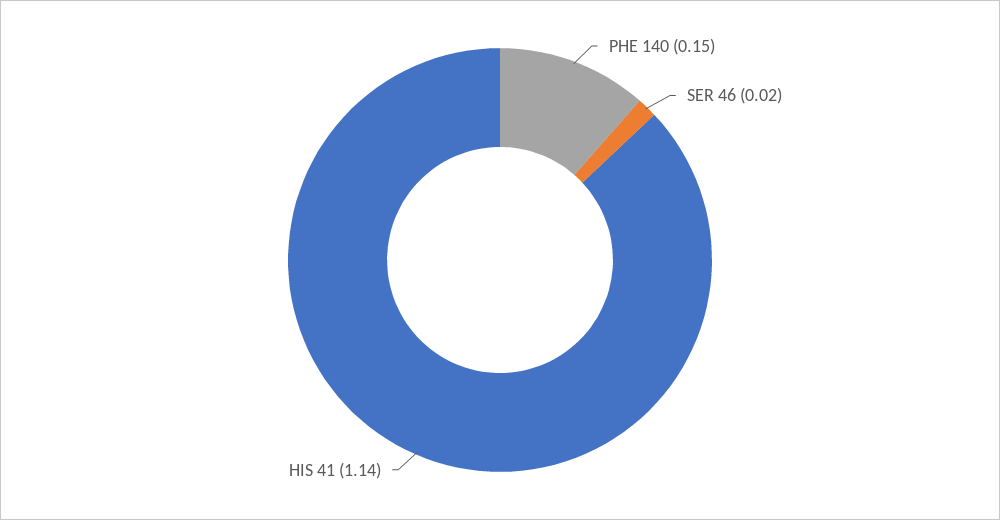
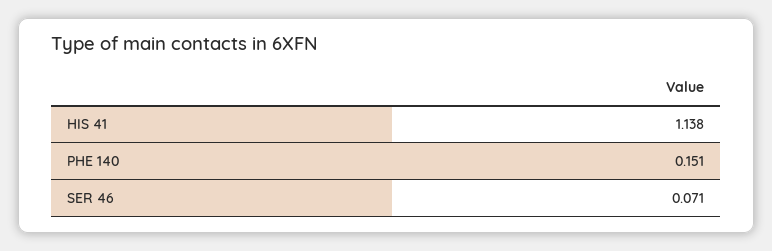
  {
    "PHE 140": 0.151,
-   "SER 46": 0.02,
+   "SER 46": 0.071,
    "HIS 41": 1.138
  }

